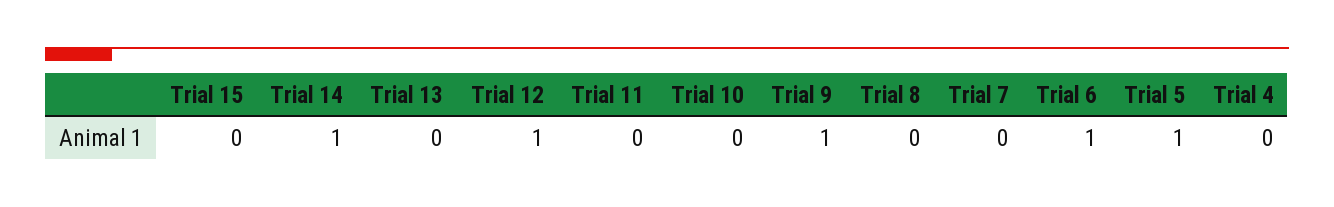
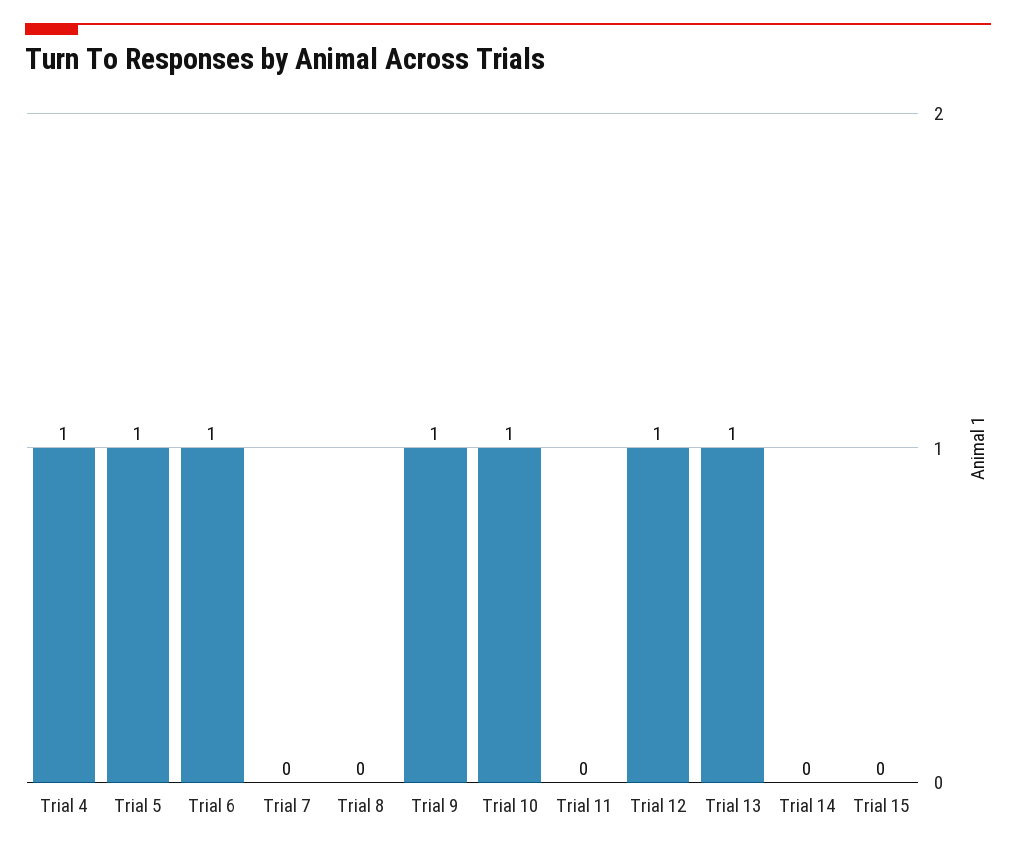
  {
    "Trial 15": 0,
-   "Trial 14": 1,
+   "Trial 14": 0,
-   "Trial 13": 0,
+   "Trial 13": 1,
    "Trial 12": 1,
    "Trial 11": 0,
-   "Trial 10": 0,
+   "Trial 10": 1,
    "Trial 9": 1,
    "Trial 8": 0,
    "Trial 7": 0,
    "Trial 6": 1,
    "Trial 5": 1,
-   "Trial 4": 0
+   "Trial 4": 1
  }

